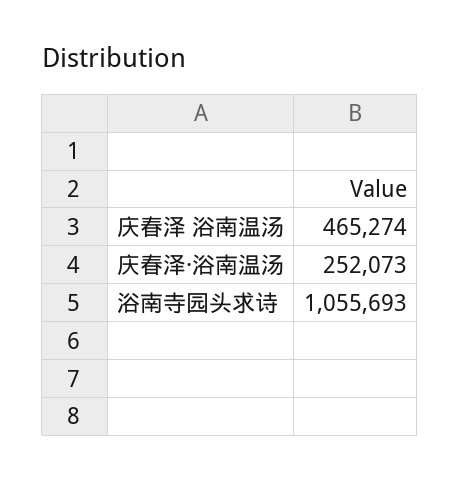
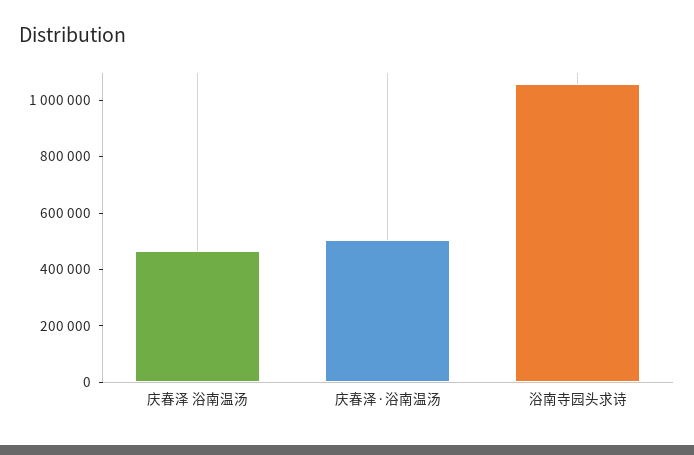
  {
    "庆春泽 浴南温汤": 465274,
-   "庆春泽·浴南温汤": 252073,
+   "庆春泽·浴南温汤": 500000,
    "浴南寺园头求诗": 1055693
  }

